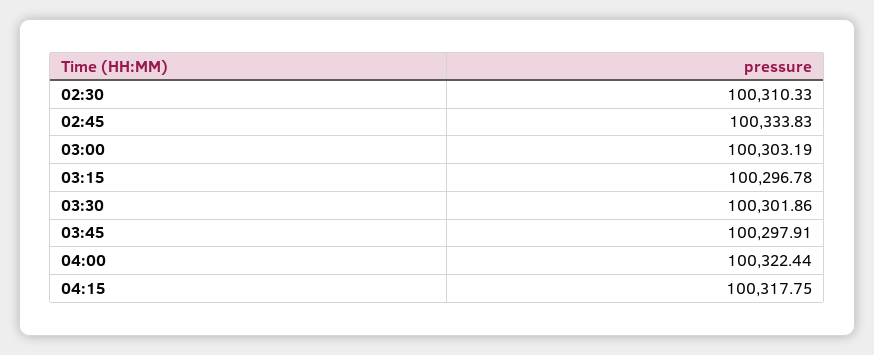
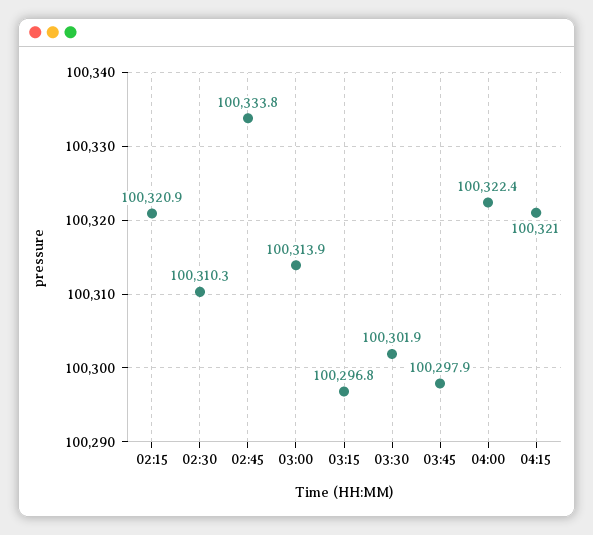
  {
    "02:30": 100310.33,
    "02:45": 100333.83,
-   "03:00": 100303.19,
+   "03:00": 100313.9,
    "03:15": 100296.78,
    "03:30": 100301.86,
    "03:45": 100297.91,
    "04:00": 100322.44,
-   "04:15": 100317.75
+   "04:15": 100321,
+   "02:15": 100320.9
  }

